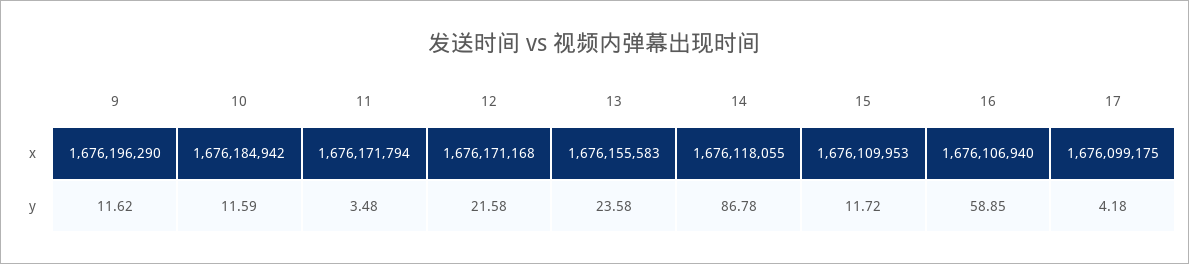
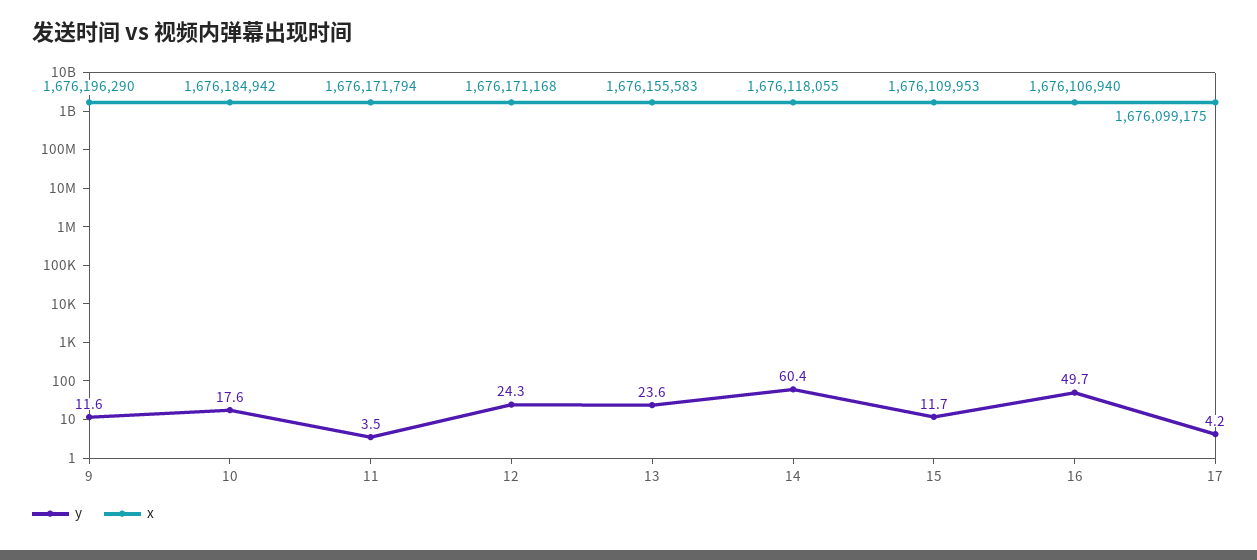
  {
    "x": {
      "9": 1676196290,
      "10": 1676184942,
      "11": 1676171794,
      "12": 1676171168,
      "13": 1676155583,
      "14": 1676118055,
      "15": 1676109953,
      "16": 1676106940,
      "17": 1676099175
    },
    "y": {
      "9": 11.62,
-     "10": 11.59,
+     "10": 17.6,
      "11": 3.48,
-     "12": 21.58,
+     "12": 24.3,
      "13": 23.58,
-     "14": 86.78,
+     "14": 60.4,
      "15": 11.72,
-     "16": 58.85,
+     "16": 49.7,
      "17": 4.18
    }
  }

